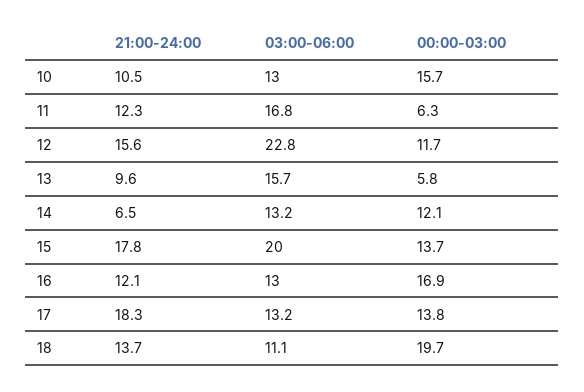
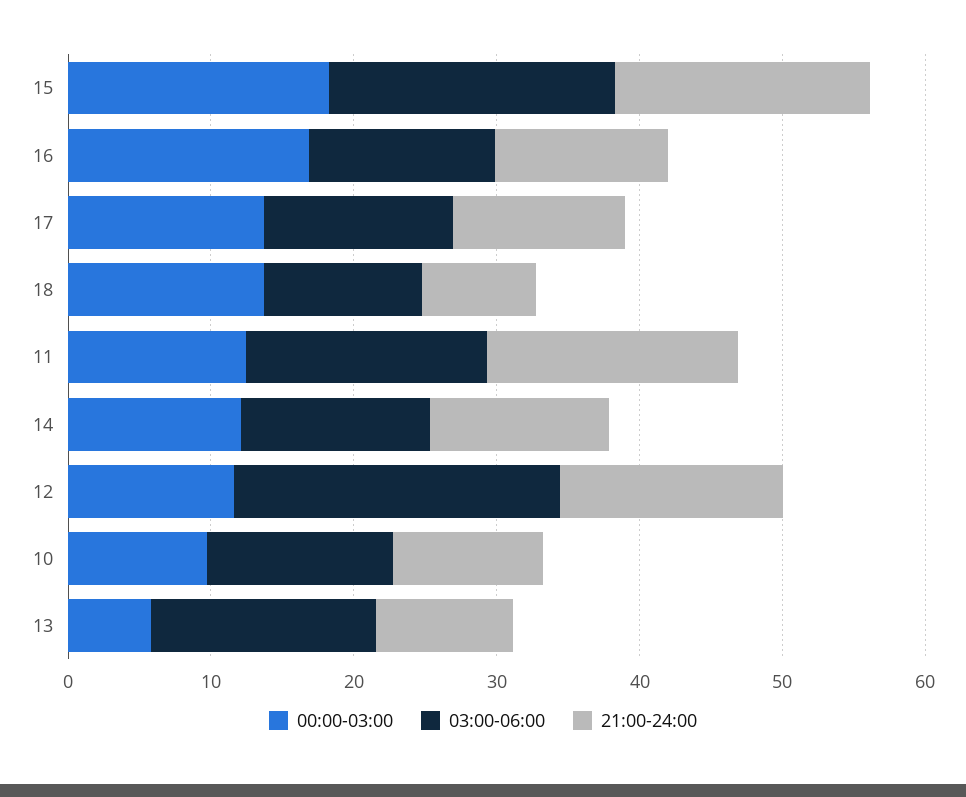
  {
    "21:00-24:00": {
      "10": 10.5,
-     "11": 12.3,
+     "11": 18,
      "12": 15.6,
      "13": 9.6,
-     "14": 6.5,
+     "14": 12,
      "15": 17.8,
      "16": 12.1,
-     "17": 18.3,
+     "17": 12,
-     "18": 13.7
+     "18": 8
    },
    "03:00-06:00": {
      "10": 13,
      "11": 16.8,
      "12": 22.8,
      "13": 15.7,
      "14": 13.2,
      "15": 20,
      "16": 13,
      "17": 13.2,
      "18": 11.1
    },
    "00:00-03:00": {
-     "10": 15.7,
+     "10": 10,
-     "11": 6.3,
+     "11": 12,
      "12": 11.7,
      "13": 5.8,
      "14": 12.1,
-     "15": 13.7,
+     "15": 18,
      "16": 16.9,
      "17": 13.8,
-     "18": 19.7
+     "18": 14
    }
  }

